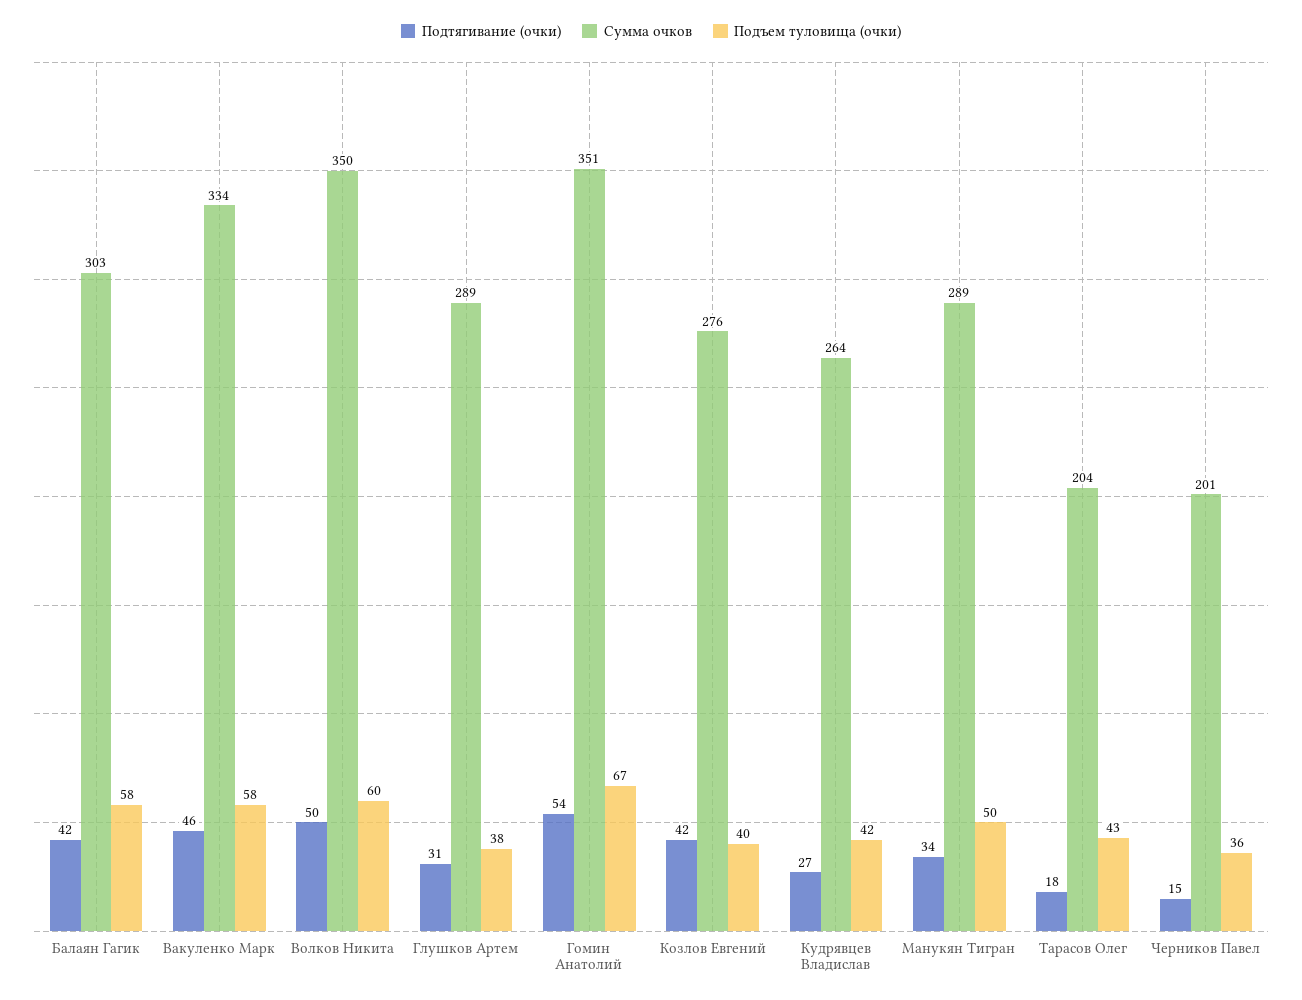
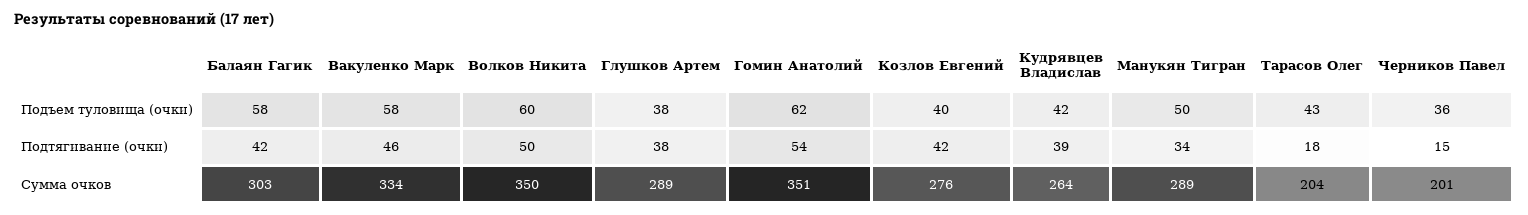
  {
    "Подтягивание (очки)": {
      "Балаян Гагик": 42,
      "Вакуленко Марк": 46,
      "Волков Никита": 50,
-     "Глушков Артем": 31,
+     "Глушков Артем": 38,
      "Гомин Анатолий": 54,
      "Козлов Евгений": 42,
-     "Кудрявцев Владислав": 27,
+     "Кудрявцев Владислав": 39,
      "Манукян Тигран": 34,
      "Тарасов Олег": 18,
      "Черников Павел": 15
    },
    "Сумма очков": {
      "Балаян Гагик": 303,
      "Вакуленко Марк": 334,
      "Волков Никита": 350,
      "Глушков Артем": 289,
      "Гомин Анатолий": 351,
      "Козлов Евгений": 276,
      "Кудрявцев Владислав": 264,
      "Манукян Тигран": 289,
      "Тарасов Олег": 204,
      "Черников Павел": 201
    },
    "Подъем туловища (очки)": {
      "Балаян Гагик": 58,
      "Вакуленко Марк": 58,
      "Волков Никита": 60,
      "Глушков Артем": 38,
-     "Гомин Анатолий": 67,
+     "Гомин Анатолий": 62,
      "Козлов Евгений": 40,
      "Кудрявцев Владислав": 42,
      "Манукян Тигран": 50,
      "Тарасов Олег": 43,
      "Черников Павел": 36
    }
  }

